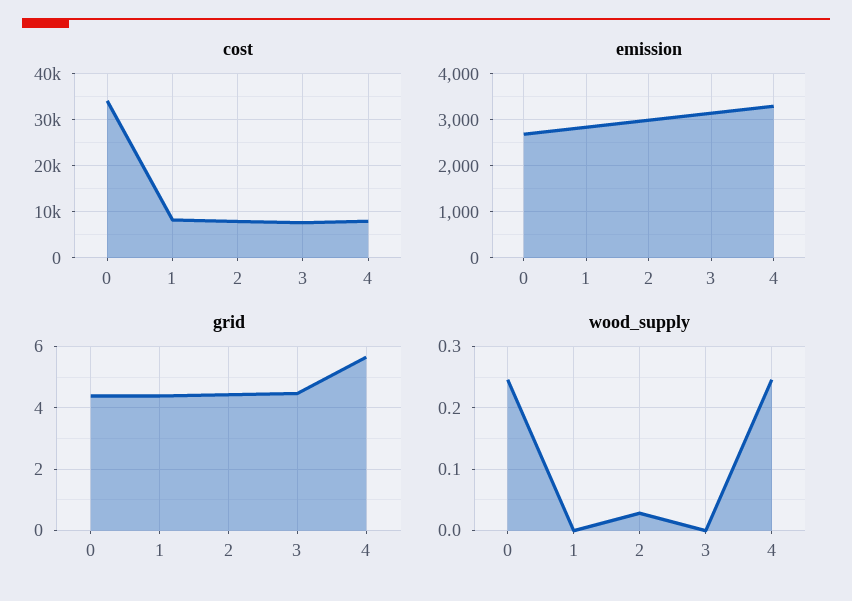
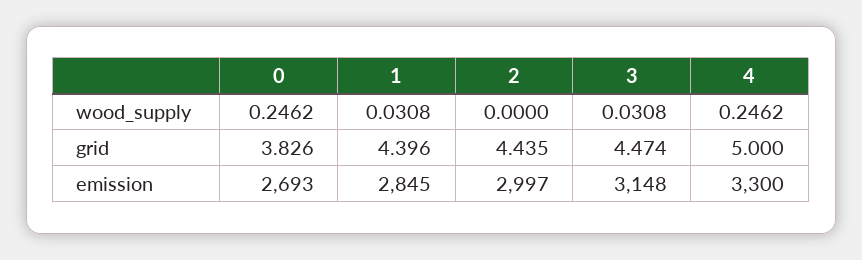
  {
-   "cost": {
-     "0": 34000,
-     "1": 8000,
-     "2": 8000,
-     "3": 8000,
-     "4": 8000
-   },
    "emission": {
      "0": 2693,
      "1": 2845,
      "2": 2997,
      "3": 3148,
      "4": 3300
    },
    "grid": {
-     "0": 4.4,
+     "0": 3.826,
      "1": 4.396,
      "2": 4.435,
      "3": 4.474,
-     "4": 5.6
+     "4": 5
    },
    "wood_supply": {
      "0": 0.2462,
-     "1": 0,
+     "1": 0.0308,
-     "2": 0.03,
+     "2": 0,
-     "3": 0,
+     "3": 0.0308,
      "4": 0.2462
    }
  }

